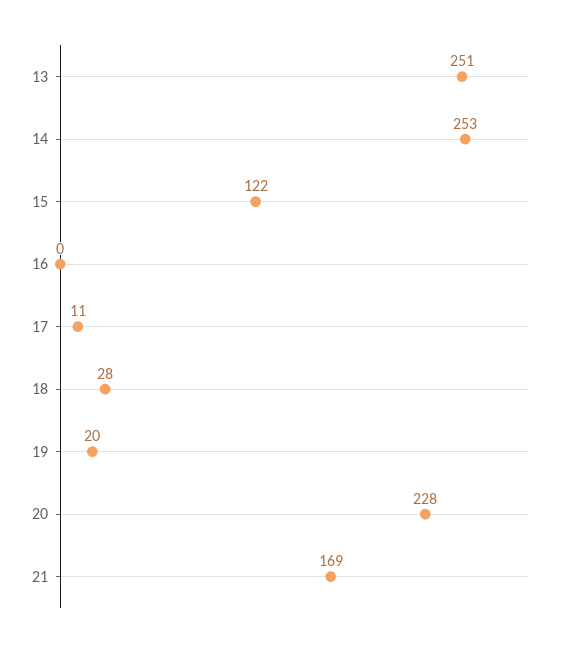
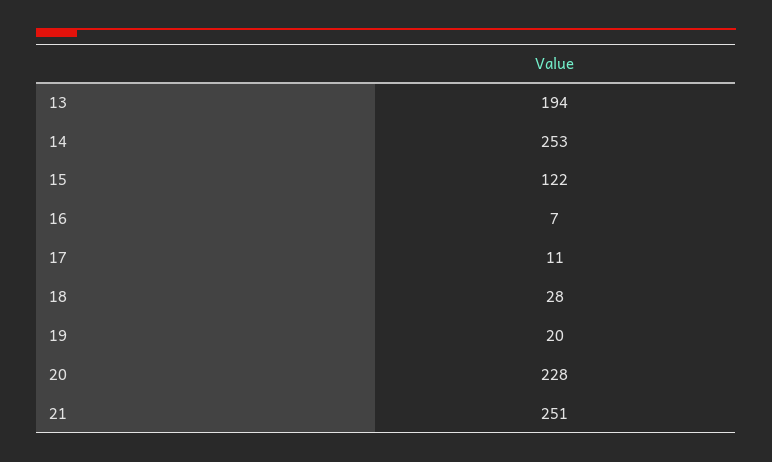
  {
-   "13": 251,
+   "13": 194,
    "14": 253,
    "15": 122,
-   "16": 0,
+   "16": 7,
    "17": 11,
    "18": 28,
    "19": 20,
    "20": 228,
-   "21": 169
+   "21": 251
  }

